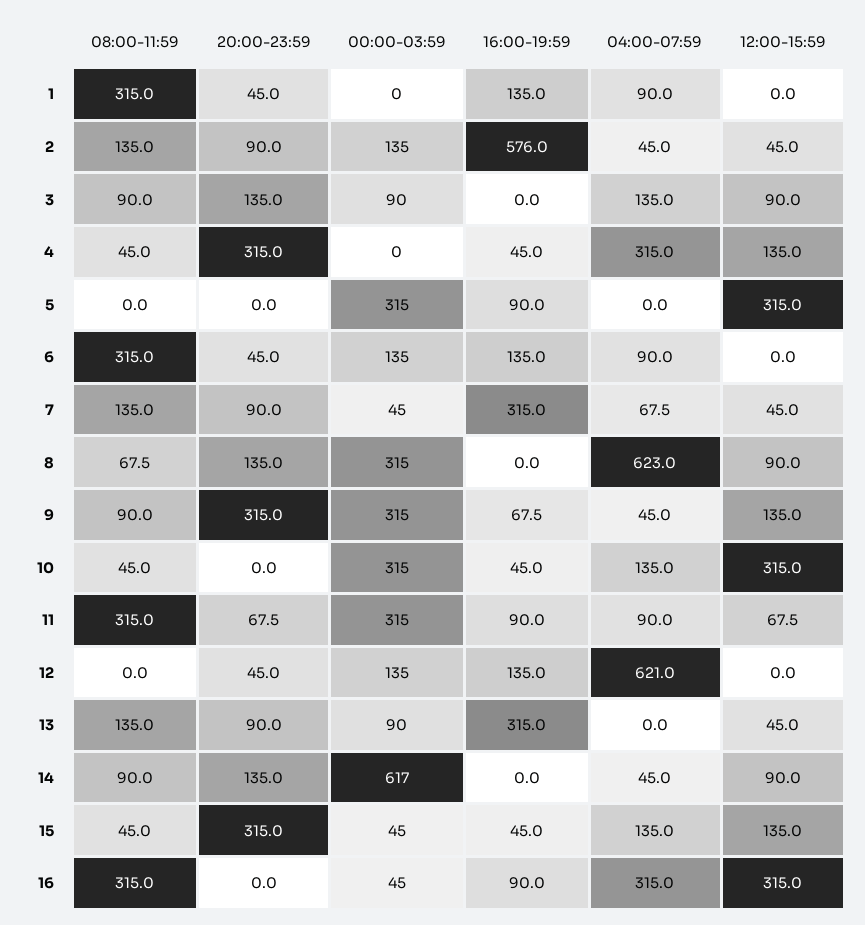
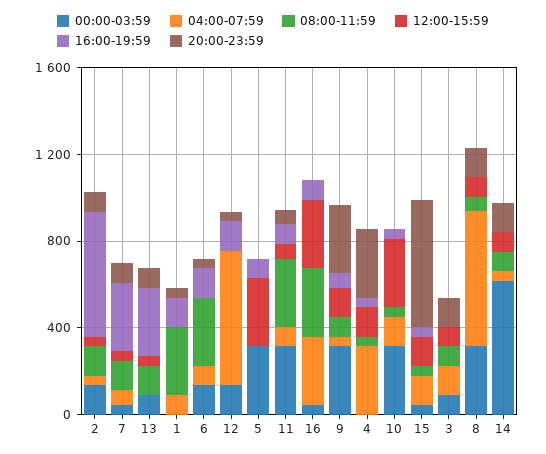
  {
    "08:00-11:59": {
      "1": 315,
      "2": 135,
      "3": 90,
      "4": 45,
      "5": 0,
      "6": 315,
      "7": 135,
      "8": 67.5,
      "9": 90,
      "10": 45,
      "11": 315,
      "12": 0,
      "13": 135,
      "14": 90,
      "15": 45,
      "16": 315
    },
    "20:00-23:59": {
      "1": 45,
      "2": 90,
      "3": 135,
      "4": 315,
      "5": 0,
      "6": 45,
      "7": 90,
      "8": 135,
      "9": 315,
      "10": 0,
      "11": 67.5,
      "12": 45,
      "13": 90,
      "14": 135,
-     "15": 315,
+     "15": 600,
      "16": 0
    },
    "00:00-03:59": {
      "1": 0,
      "2": 135,
      "3": 90,
      "4": 0,
      "5": 315,
      "6": 135,
      "7": 45,
      "8": 315,
      "9": 315,
      "10": 315,
      "11": 315,
      "12": 135,
      "13": 90,
      "14": 617,
      "15": 45,
      "16": 45
    },
    "16:00-19:59": {
      "1": 135,
      "2": 576,
      "3": 0,
      "4": 45,
      "5": 90,
      "6": 135,
      "7": 315,
      "8": 0,
      "9": 67.5,
      "10": 45,
      "11": 90,
      "12": 135,
      "13": 315,
      "14": 0,
      "15": 45,
      "16": 90
    },
    "04:00-07:59": {
      "1": 90,
      "2": 45,
      "3": 135,
      "4": 315,
      "5": 0,
      "6": 90,
      "7": 67.5,
      "8": 623,
      "9": 45,
      "10": 135,
      "11": 90,
      "12": 621,
      "13": 0,
      "14": 45,
      "15": 135,
      "16": 315
    },
    "12:00-15:59": {
      "1": 0,
      "2": 45,
      "3": 90,
      "4": 135,
      "5": 315,
      "6": 0,
      "7": 45,
      "8": 90,
      "9": 135,
      "10": 315,
      "11": 67.5,
      "12": 0,
      "13": 45,
      "14": 90,
      "15": 135,
      "16": 315
    }
  }

